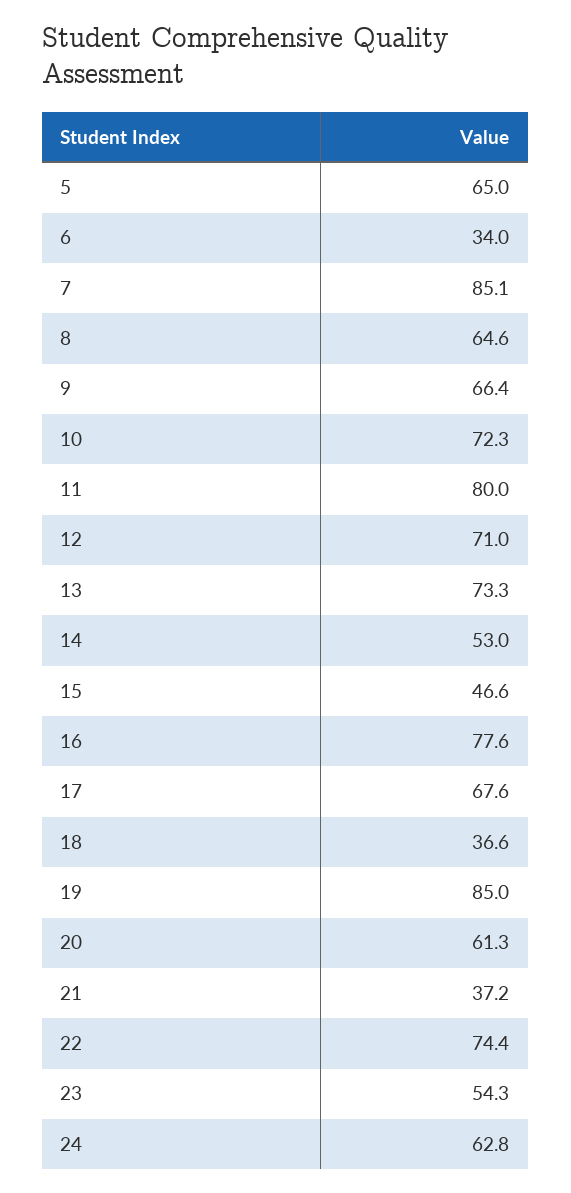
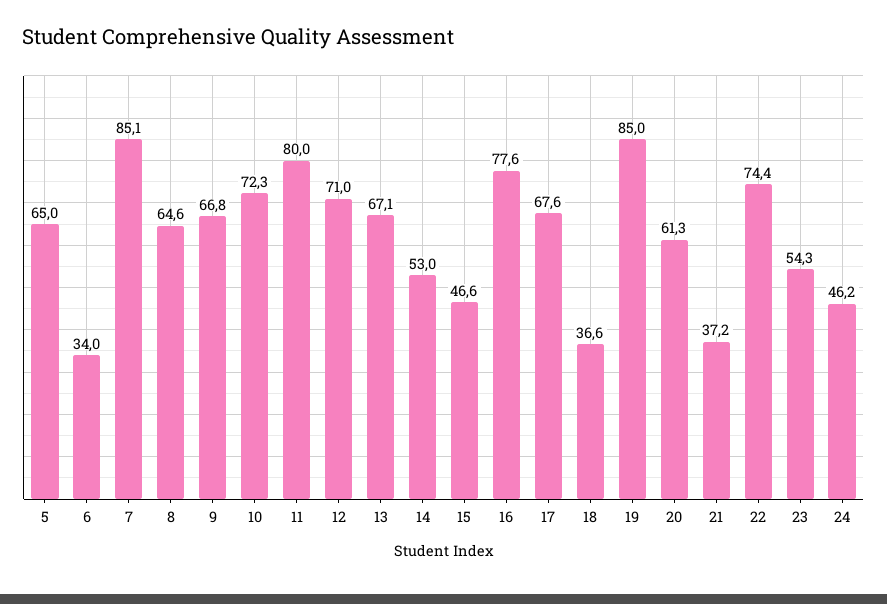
  {
    "5": 65,
    "6": 34,
    "7": 85.1,
    "8": 64.6,
-   "9": 66.4,
+   "9": 66.8,
    "10": 72.3,
    "11": 80,
    "12": 71,
-   "13": 73.3,
+   "13": 67.1,
    "14": 53,
    "15": 46.6,
    "16": 77.6,
    "17": 67.6,
    "18": 36.6,
    "19": 85,
    "20": 61.3,
    "21": 37.2,
    "22": 74.4,
    "23": 54.3,
-   "24": 62.8
+   "24": 46.2
  }

